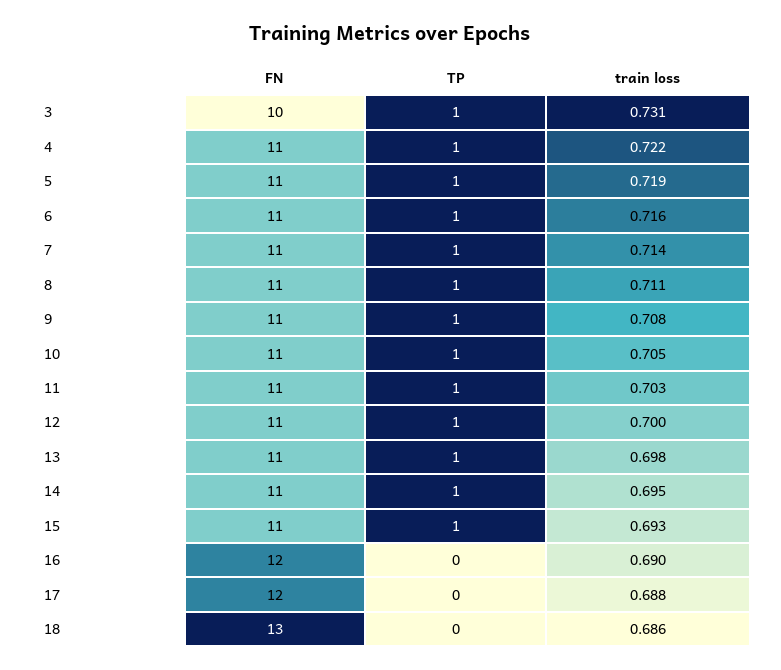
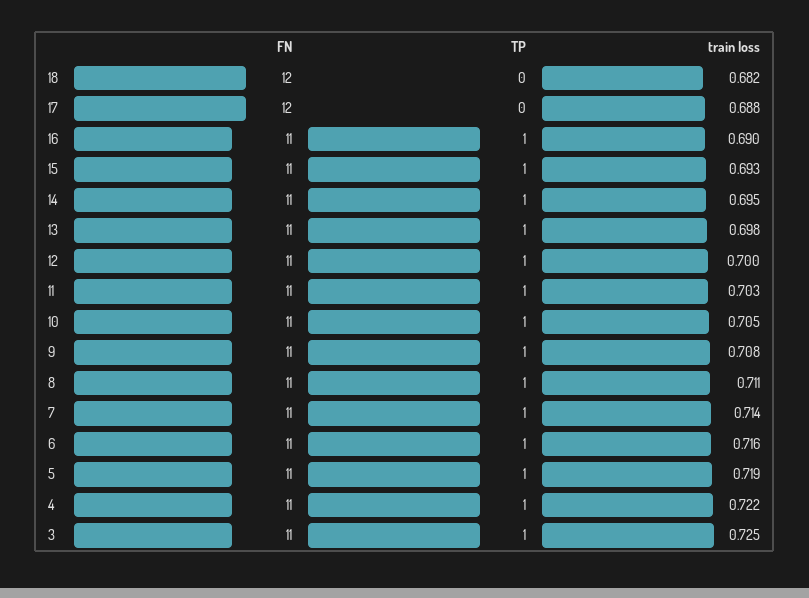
  {
    "FN": {
-     "3": 10,
+     "3": 11,
      "4": 11,
      "5": 11,
      "6": 11,
      "7": 11,
      "8": 11,
      "9": 11,
      "10": 11,
      "11": 11,
      "12": 11,
      "13": 11,
      "14": 11,
      "15": 11,
-     "16": 12,
+     "16": 11,
      "17": 12,
-     "18": 13
+     "18": 12
    },
    "TP": {
      "3": 1,
      "4": 1,
      "5": 1,
      "6": 1,
      "7": 1,
      "8": 1,
      "9": 1,
      "10": 1,
      "11": 1,
      "12": 1,
      "13": 1,
      "14": 1,
      "15": 1,
-     "16": 0,
+     "16": 1,
      "17": 0,
      "18": 0
    },
    "train loss": {
-     "3": 0.731,
+     "3": 0.725,
      "4": 0.722,
      "5": 0.719,
      "6": 0.716,
      "7": 0.714,
      "8": 0.711,
      "9": 0.708,
      "10": 0.705,
      "11": 0.703,
      "12": 0.7,
      "13": 0.698,
      "14": 0.695,
      "15": 0.693,
      "16": 0.69,
      "17": 0.688,
-     "18": 0.686
+     "18": 0.682
    }
  }

